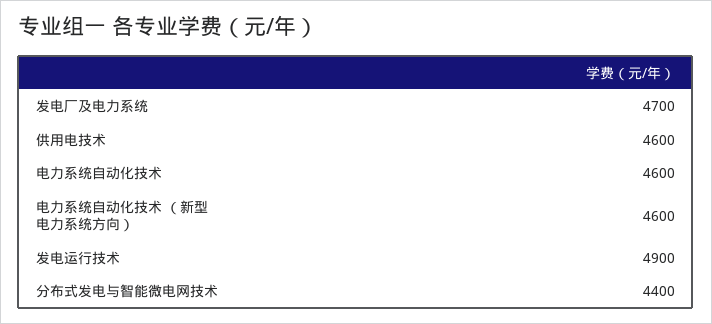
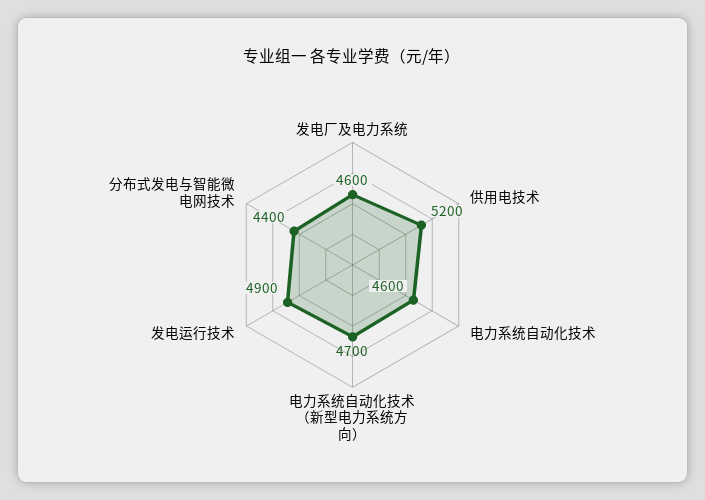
  {
-   "发电厂及电力系统": 4700,
+   "发电厂及电力系统": 4600,
-   "供用电技术": 4600,
+   "供用电技术": 5200,
    "电力系统自动化技术": 4600,
-   "电力系统自动化技术 （新型电力系统方向）": 4600,
+   "电力系统自动化技术 （新型电力系统方向）": 4700,
    "发电运行技术": 4900,
    "分布式发电与智能微电网技术": 4400
  }

